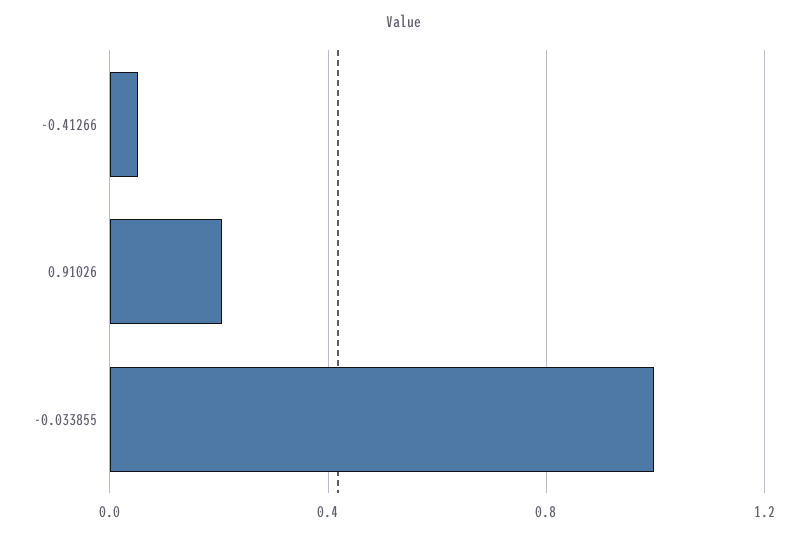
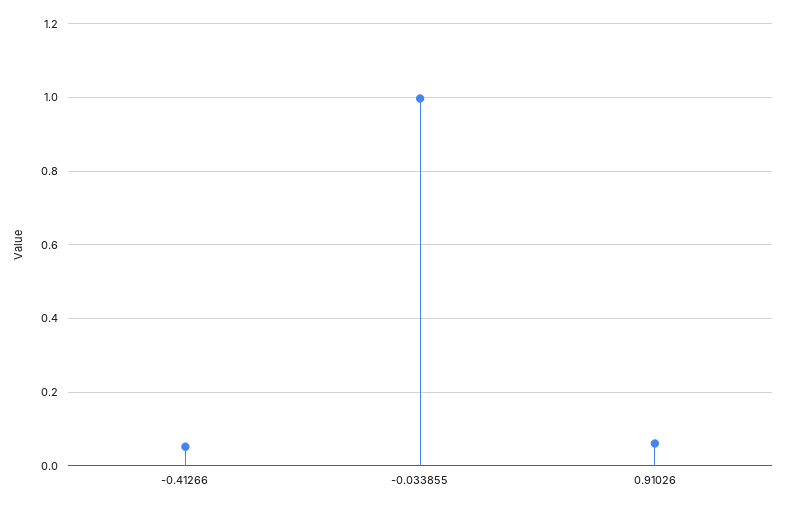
  {
    "-0.41266": 0.06,
-   "0.91026": 0.2,
+   "0.91026": 0.06,
    "-0.033855": 1
  }

